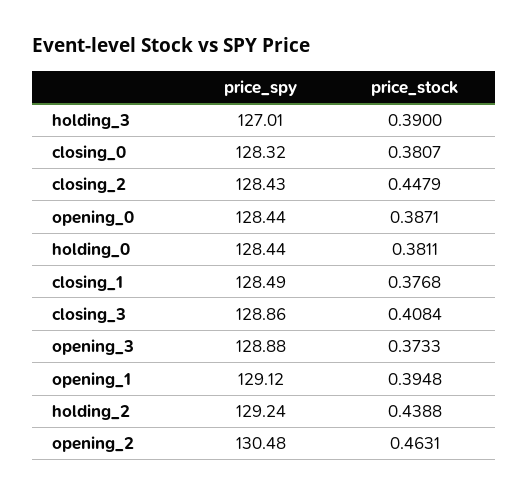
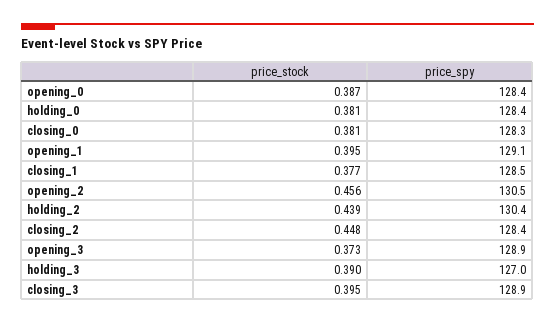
  {
    "price_spy": {
      "holding_3": 127.01,
      "closing_0": 128.32,
      "closing_2": 128.43,
      "opening_0": 128.44,
      "holding_0": 128.44,
      "closing_1": 128.49,
      "closing_3": 128.86,
      "opening_3": 128.88,
      "opening_1": 129.12,
-     "holding_2": 129.24,
+     "holding_2": 130.4,
      "opening_2": 130.48
    },
    "price_stock": {
      "holding_3": 0.39,
      "closing_0": 0.3807,
      "closing_2": 0.4479,
      "opening_0": 0.3871,
      "holding_0": 0.3811,
      "closing_1": 0.3768,
-     "closing_3": 0.4084,
+     "closing_3": 0.395,
      "opening_3": 0.3733,
      "opening_1": 0.3948,
      "holding_2": 0.4388,
-     "opening_2": 0.4631
+     "opening_2": 0.456
    }
  }

